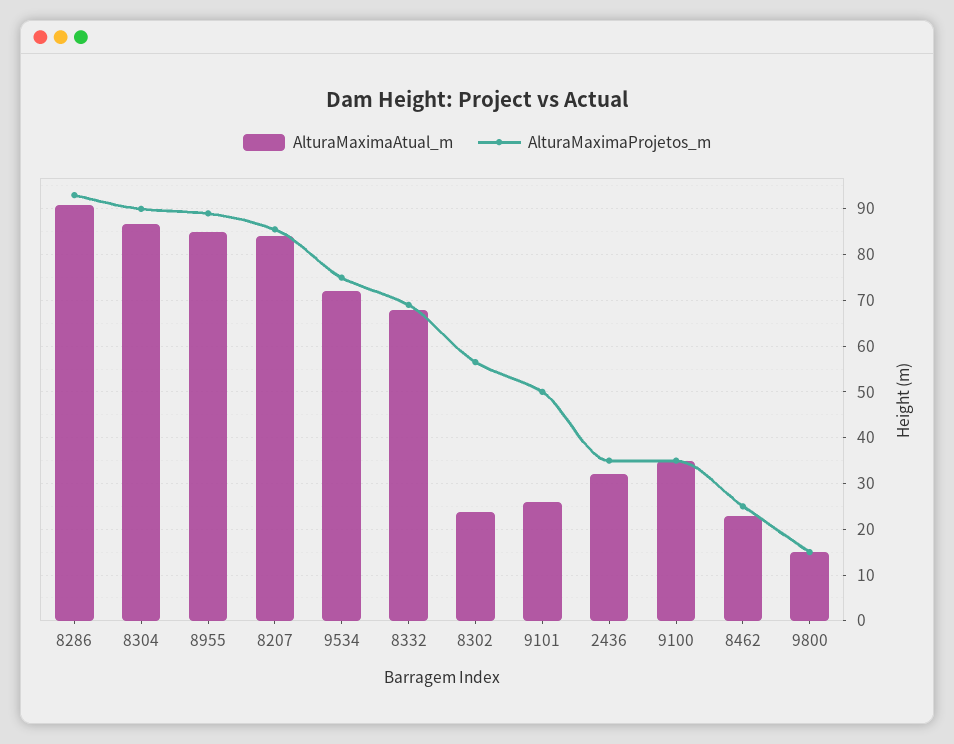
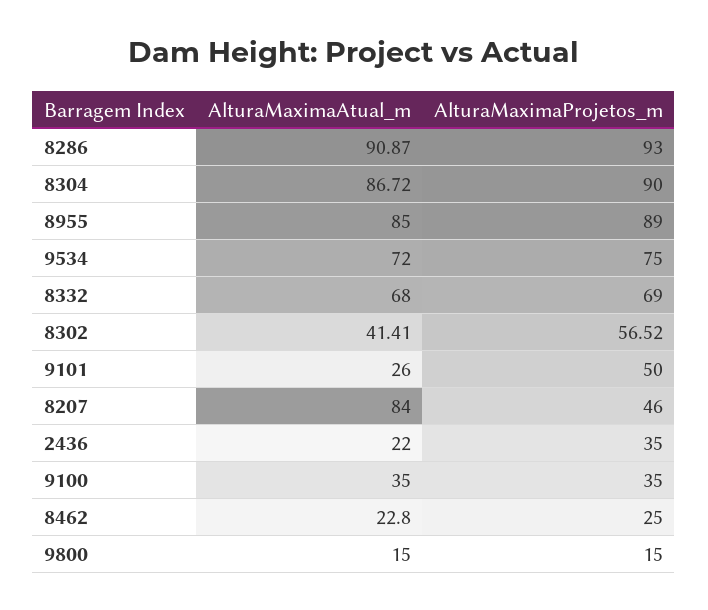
  {
    "AlturaMaximaAtual_m": {
      "8286": 90.87,
      "8304": 86.72,
      "8955": 85,
      "8207": 84,
      "9534": 72,
      "8332": 68,
-     "8302": 24,
+     "8302": 41.41,
      "9101": 26,
-     "2436": 32,
+     "2436": 22,
      "9100": 35,
      "8462": 22.8,
      "9800": 15
    },
    "AlturaMaximaProjetos_m": {
      "8286": 93,
      "8304": 90,
      "8955": 89,
-     "8207": 86,
+     "8207": 46,
      "9534": 75,
      "8332": 69,
      "8302": 56.52,
      "9101": 50,
      "2436": 35,
      "9100": 35,
      "8462": 25,
      "9800": 15
    }
  }

